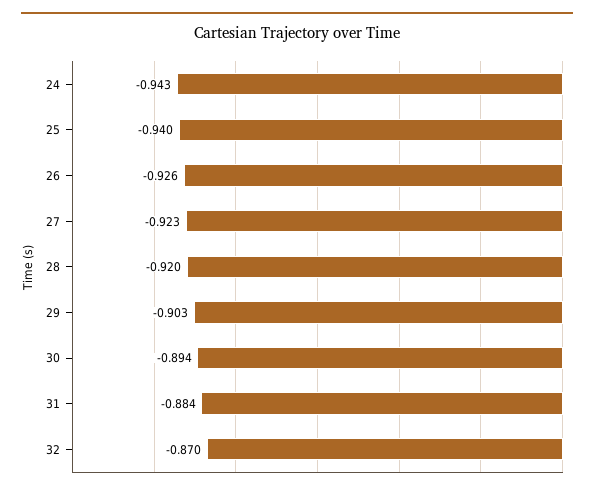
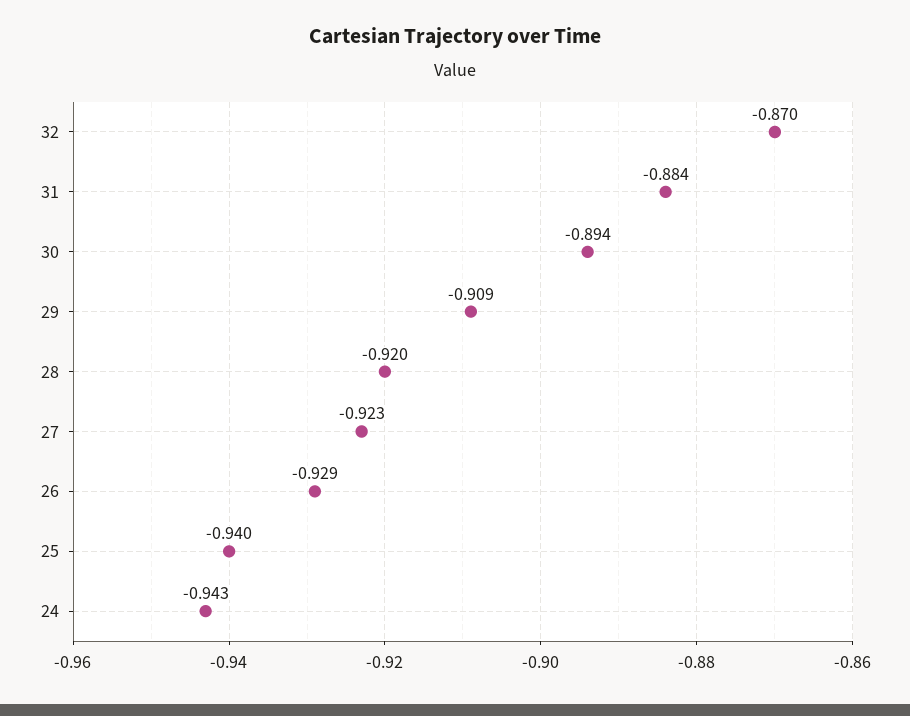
  {
    "24": -0.943,
    "25": -0.94,
-   "26": -0.926,
+   "26": -0.929,
    "27": -0.923,
    "28": -0.92,
-   "29": -0.903,
+   "29": -0.909,
    "30": -0.894,
    "31": -0.884,
    "32": -0.87
  }

